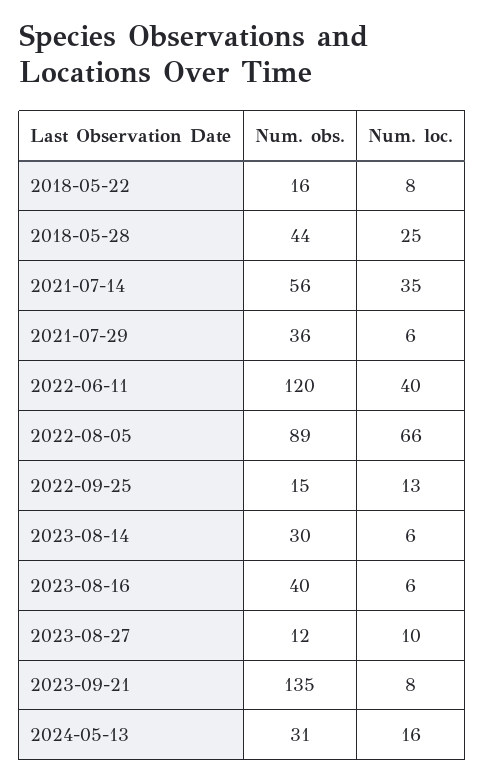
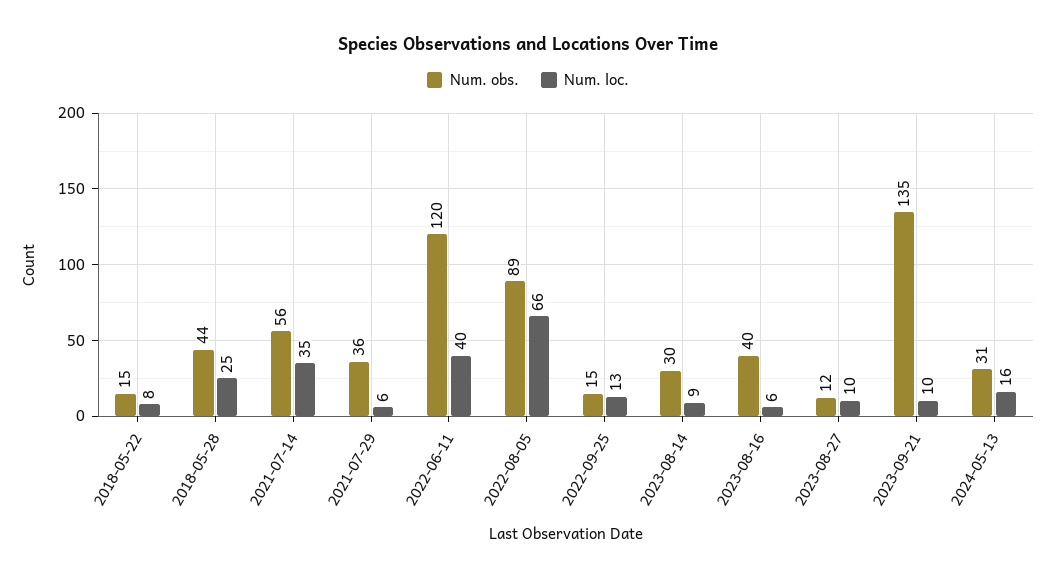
  {
    "Num. obs.": {
-     "2018-05-22": 16,
+     "2018-05-22": 15,
      "2018-05-28": 44,
      "2021-07-14": 56,
      "2021-07-29": 36,
      "2022-06-11": 120,
      "2022-08-05": 89,
      "2022-09-25": 15,
      "2023-08-14": 30,
      "2023-08-16": 40,
      "2023-08-27": 12,
      "2023-09-21": 135,
      "2024-05-13": 31
    },
    "Num. loc.": {
      "2018-05-22": 8,
      "2018-05-28": 25,
      "2021-07-14": 35,
      "2021-07-29": 6,
      "2022-06-11": 40,
      "2022-08-05": 66,
      "2022-09-25": 13,
-     "2023-08-14": 6,
+     "2023-08-14": 9,
      "2023-08-16": 6,
      "2023-08-27": 10,
-     "2023-09-21": 8,
+     "2023-09-21": 10,
      "2024-05-13": 16
    }
  }

